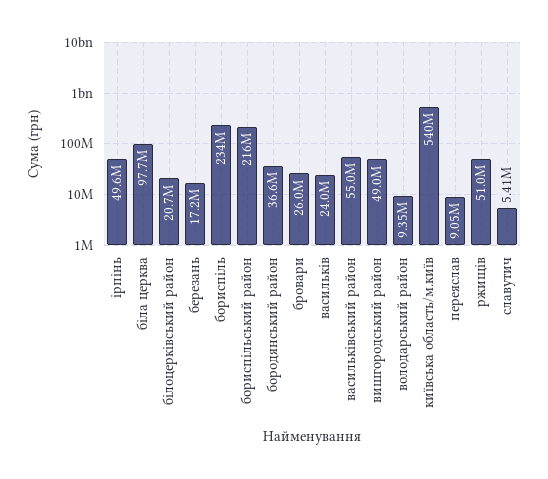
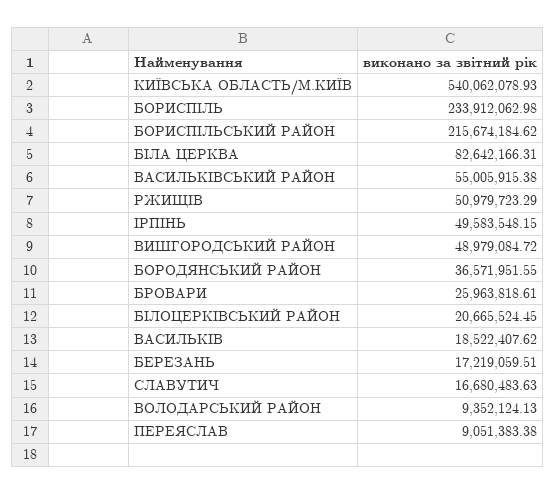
  {
    "iрпiнь": 49583548.15,
-   "бiла церква": 97700000,
+   "бiла церква": 82642166.31,
    "бiлоцеркiвський район": 20665524.45,
    "березань": 17219059.51,
    "бориспiль": 233912062.98,
    "бориспiльський район": 215674184.62,
    "бородянський район": 36571951.55,
    "бровари": 25963818.61,
-   "василькiв": 24000000,
+   "василькiв": 18522407.62,
    "василькiвський район": 55005915.38,
    "вишгородський район": 48979084.72,
    "володарський район": 9352124.13,
    "київська область/м.київ": 540062078.93,
    "переяслав": 9051383.38,
    "ржищiв": 50979723.29,
-   "славутич": 5410000
+   "славутич": 16680483.63
  }

